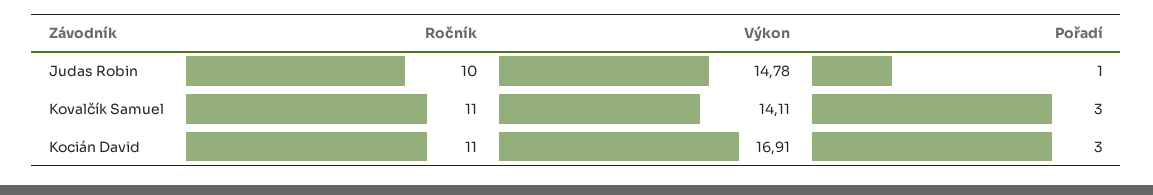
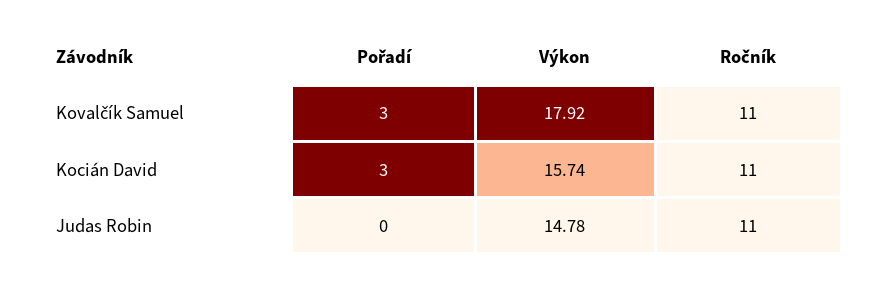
  {
    "Ročník": {
-     "Judas Robin": 10,
+     "Judas Robin": 11,
      "Kovalčík Samuel": 11,
      "Kocián David": 11
    },
    "Výkon": {
      "Judas Robin": 14.78,
-     "Kovalčík Samuel": 14.11,
+     "Kovalčík Samuel": 17.92,
-     "Kocián David": 16.91
+     "Kocián David": 15.74
    },
    "Pořadí": {
-     "Judas Robin": 1,
+     "Judas Robin": 0,
      "Kovalčík Samuel": 3,
      "Kocián David": 3
    }
  }

